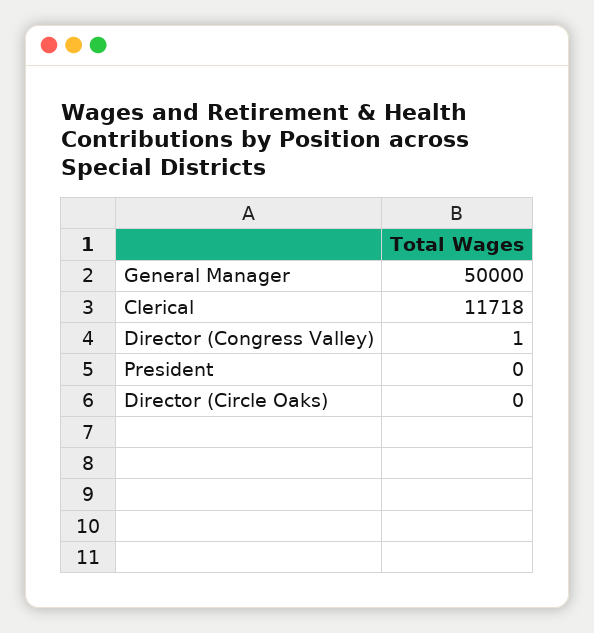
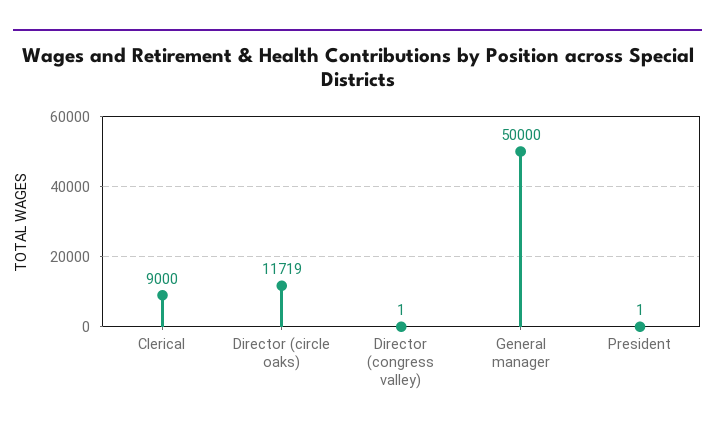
  {
    "General Manager": 50000,
-   "Clerical": 11718,
+   "Clerical": 9000,
    "Director (Congress Valley)": 1,
-   "President": 0,
+   "President": 1,
-   "Director (Circle Oaks)": 0
+   "Director (Circle Oaks)": 11719
  }

